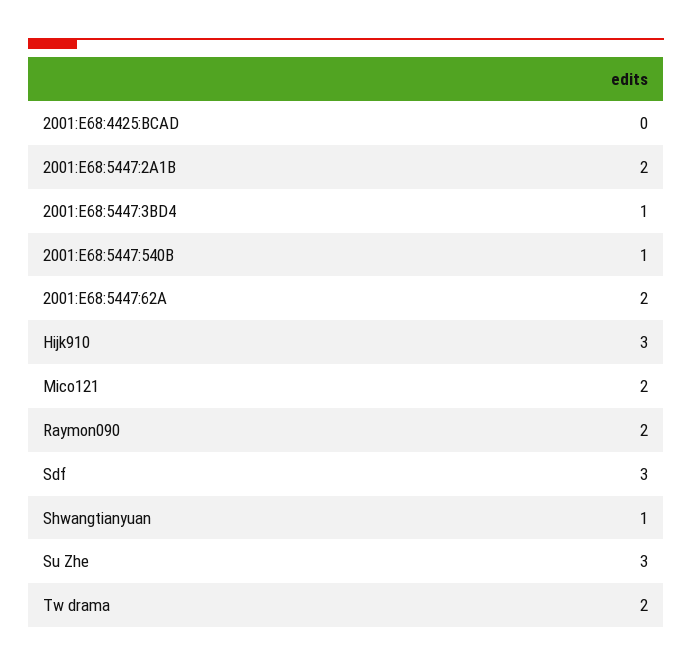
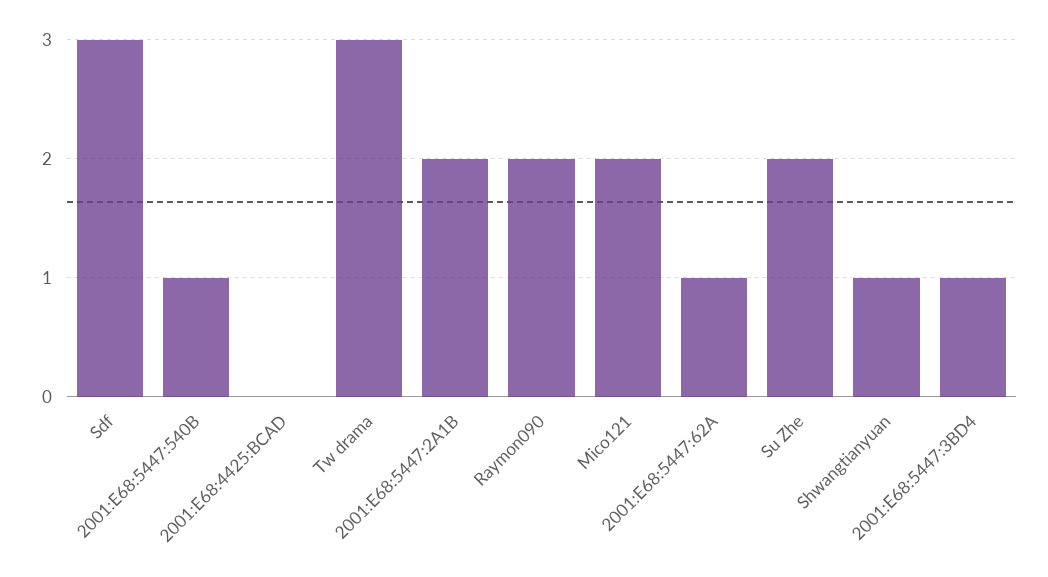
  {
    "2001:E68:4425:BCAD": 0,
    "2001:E68:5447:2A1B": 2,
    "2001:E68:5447:3BD4": 1,
    "2001:E68:5447:540B": 1,
-   "2001:E68:5447:62A": 2,
+   "2001:E68:5447:62A": 1,
-   "Hijk910": 3,
    "Mico121": 2,
    "Raymon090": 2,
    "Sdf": 3,
    "Shwangtianyuan": 1,
-   "Su Zhe": 3,
+   "Su Zhe": 2,
-   "Tw drama": 2
+   "Tw drama": 3
  }

